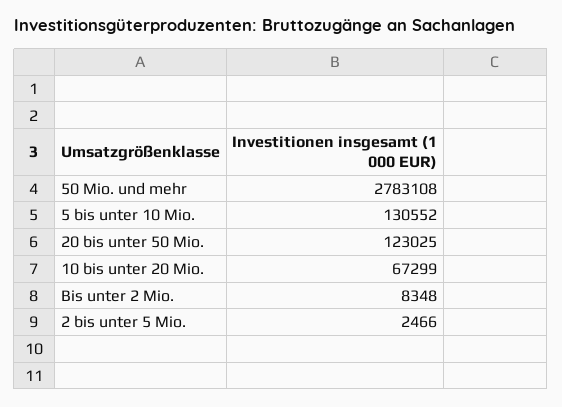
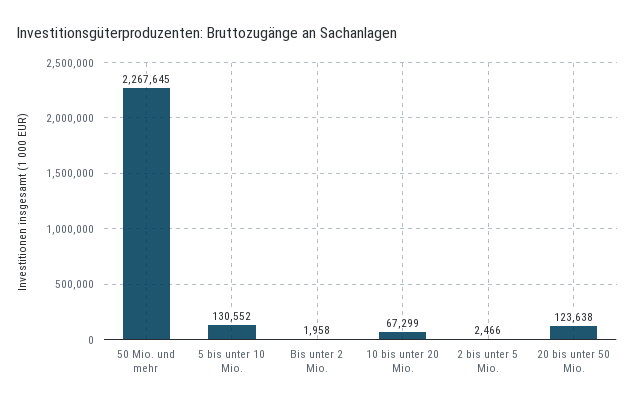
  {
-   "50 Mio. und mehr": 2783108,
+   "50 Mio. und mehr": 2267645,
    "5 bis unter 10 Mio.": 130552,
-   "20 bis unter 50 Mio.": 123025,
+   "20 bis unter 50 Mio.": 123638,
    "10 bis unter 20 Mio.": 67299,
-   "Bis unter 2 Mio.": 8348,
+   "Bis unter 2 Mio.": 1958,
    "2 bis unter 5 Mio.": 2466
  }

